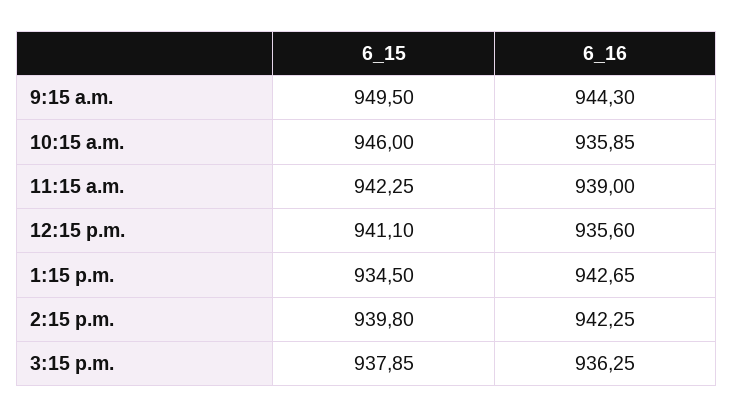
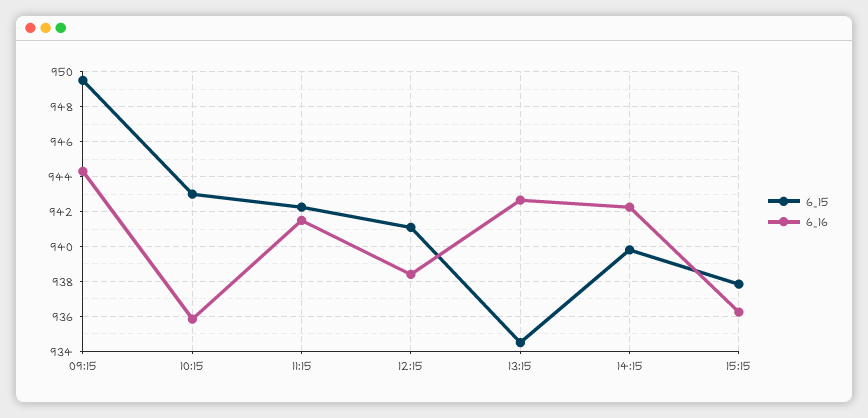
  {
    "6_15": {
      "9:15 a.m.": 949.5,
-     "10:15 a.m.": 946,
+     "10:15 a.m.": 943,
      "11:15 a.m.": 942.25,
      "12:15 p.m.": 941.1,
      "1:15 p.m.": 934.5,
      "2:15 p.m.": 939.8,
      "3:15 p.m.": 937.85
    },
    "6_16": {
      "9:15 a.m.": 944.3,
      "10:15 a.m.": 935.85,
-     "11:15 a.m.": 939,
+     "11:15 a.m.": 941.5,
-     "12:15 p.m.": 935.6,
+     "12:15 p.m.": 938.5,
      "1:15 p.m.": 942.65,
      "2:15 p.m.": 942.25,
      "3:15 p.m.": 936.25
    }
  }

